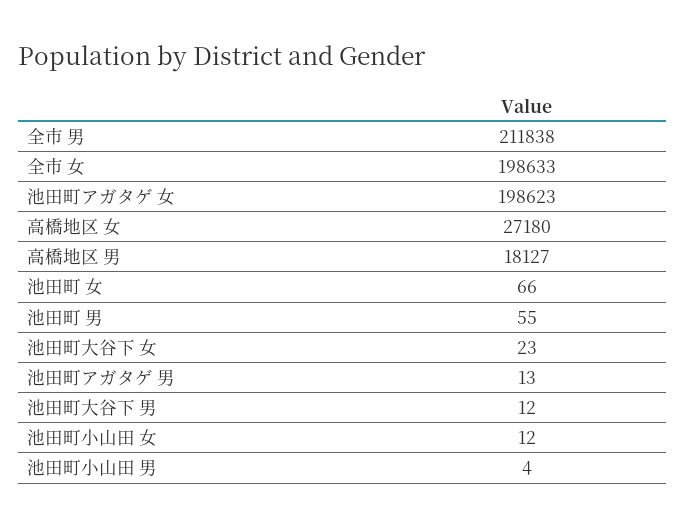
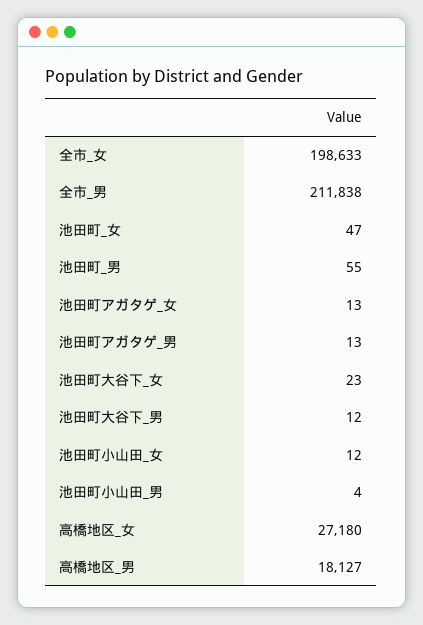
  {
    "全市 男": 211838,
    "全市 女": 198633,
-   "池田町アガタゲ 女": 198623,
+   "池田町アガタゲ 女": 13,
    "高橋地区 女": 27180,
    "高橋地区 男": 18127,
-   "池田町 女": 66,
+   "池田町 女": 47,
    "池田町 男": 55,
    "池田町大谷下 女": 23,
    "池田町アガタゲ 男": 13,
    "池田町大谷下 男": 12,
    "池田町小山田 女": 12,
    "池田町小山田 男": 4
  }

